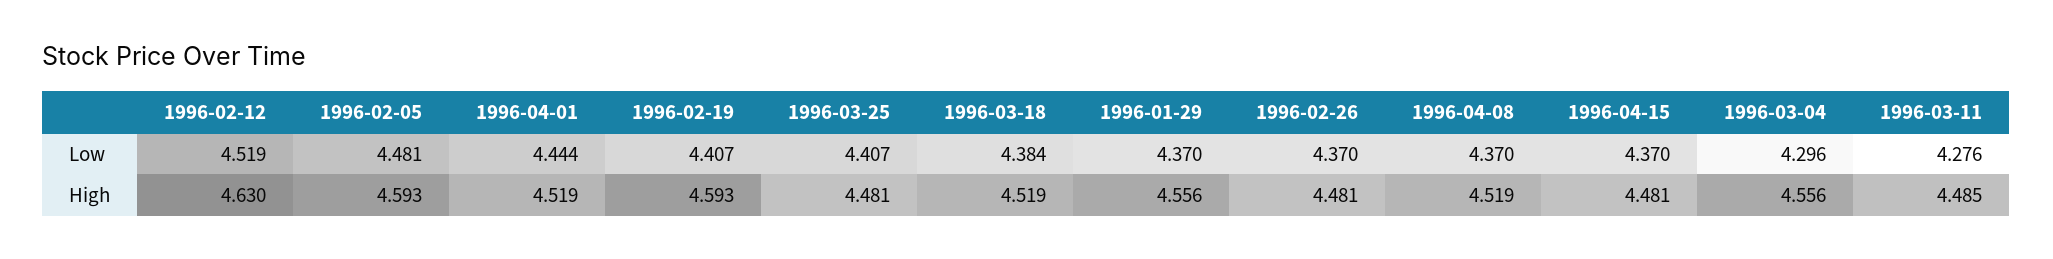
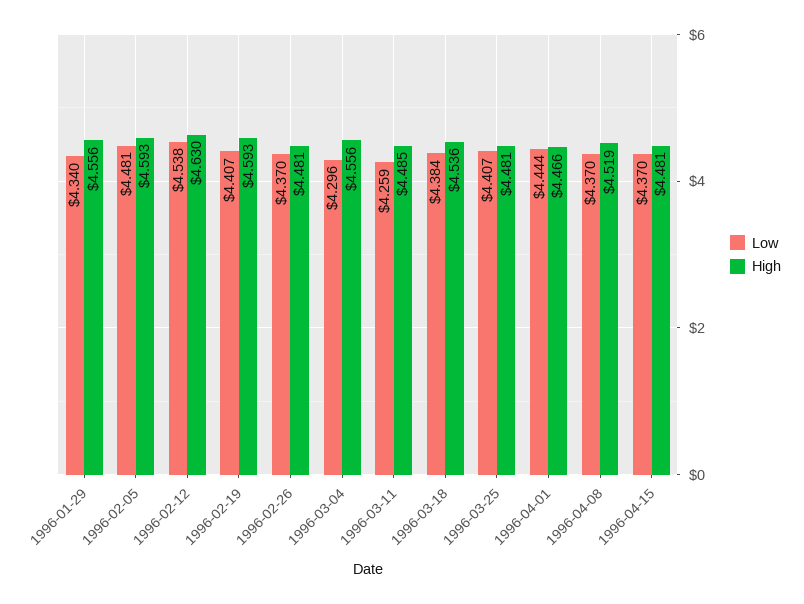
  {
    "Low": {
-     "1996-02-12": 4.519,
+     "1996-02-12": 4.538,
      "1996-02-05": 4.481,
      "1996-04-01": 4.444,
      "1996-02-19": 4.407,
      "1996-03-25": 4.407,
      "1996-03-18": 4.384,
-     "1996-01-29": 4.37,
+     "1996-01-29": 4.34,
      "1996-02-26": 4.37,
      "1996-04-08": 4.37,
      "1996-04-15": 4.37,
      "1996-03-04": 4.296,
-     "1996-03-11": 4.276
+     "1996-03-11": 4.259
    },
    "High": {
      "1996-02-12": 4.63,
      "1996-02-05": 4.593,
-     "1996-04-01": 4.519,
+     "1996-04-01": 4.466,
      "1996-02-19": 4.593,
      "1996-03-25": 4.481,
-     "1996-03-18": 4.519,
+     "1996-03-18": 4.536,
      "1996-01-29": 4.556,
      "1996-02-26": 4.481,
      "1996-04-08": 4.519,
      "1996-04-15": 4.481,
      "1996-03-04": 4.556,
      "1996-03-11": 4.485
    }
  }

